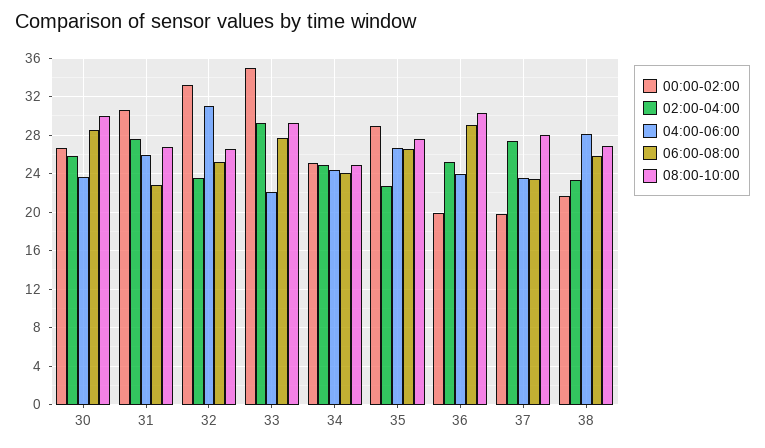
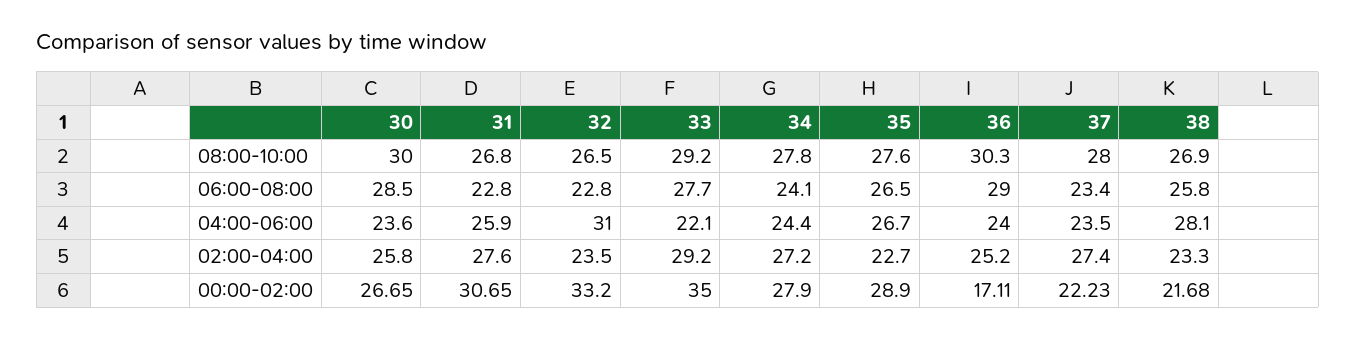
  {
    "00:00-02:00": {
      "30": 26.65,
      "31": 30.65,
      "32": 33.2,
      "33": 35,
-     "34": 25,
+     "34": 27.9,
      "35": 28.9,
-     "36": 20,
+     "36": 17.11,
-     "37": 20,
+     "37": 22.23,
      "38": 21.68
    },
    "02:00-04:00": {
      "30": 25.8,
      "31": 27.6,
      "32": 23.5,
      "33": 29.2,
-     "34": 25,
+     "34": 27.2,
      "35": 22.7,
      "36": 25.2,
      "37": 27.4,
      "38": 23.3
    },
    "04:00-06:00": {
      "30": 23.6,
      "31": 25.9,
      "32": 31,
      "33": 22.1,
      "34": 24.4,
      "35": 26.7,
      "36": 24,
      "37": 23.5,
      "38": 28.1
    },
    "06:00-08:00": {
      "30": 28.5,
      "31": 22.8,
-     "32": 25,
+     "32": 22.8,
      "33": 27.7,
      "34": 24.1,
      "35": 26.5,
      "36": 29,
      "37": 23.4,
      "38": 25.8
    },
    "08:00-10:00": {
      "30": 30,
      "31": 26.8,
      "32": 26.5,
      "33": 29.2,
-     "34": 25,
+     "34": 27.8,
      "35": 27.6,
      "36": 30.3,
      "37": 28,
      "38": 26.9
    }
  }

